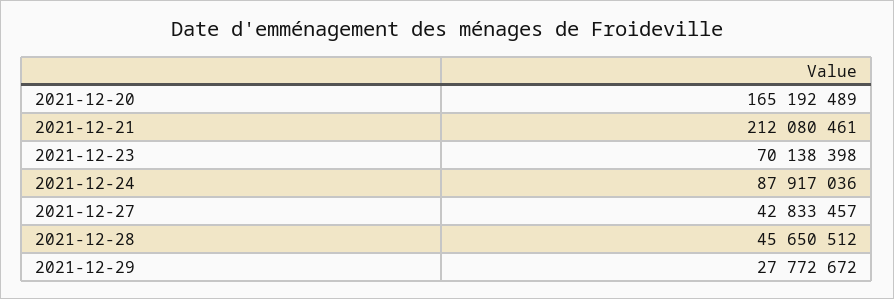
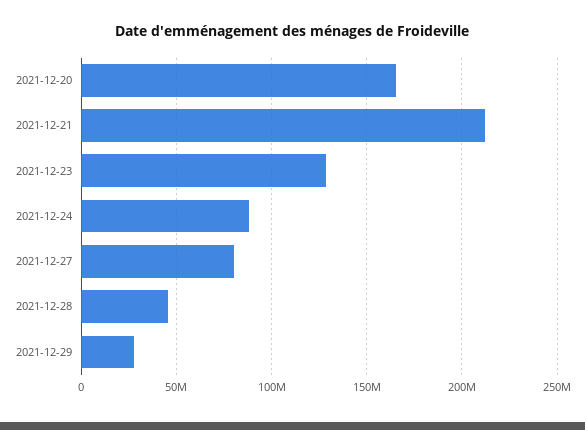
  {
    "2021-12-20": 165192489,
    "2021-12-21": 212080461,
-   "2021-12-23": 70138398,
+   "2021-12-23": 130000000,
    "2021-12-24": 87917036,
-   "2021-12-27": 42833457,
+   "2021-12-27": 80000000,
    "2021-12-28": 45650512,
    "2021-12-29": 27772672
  }

